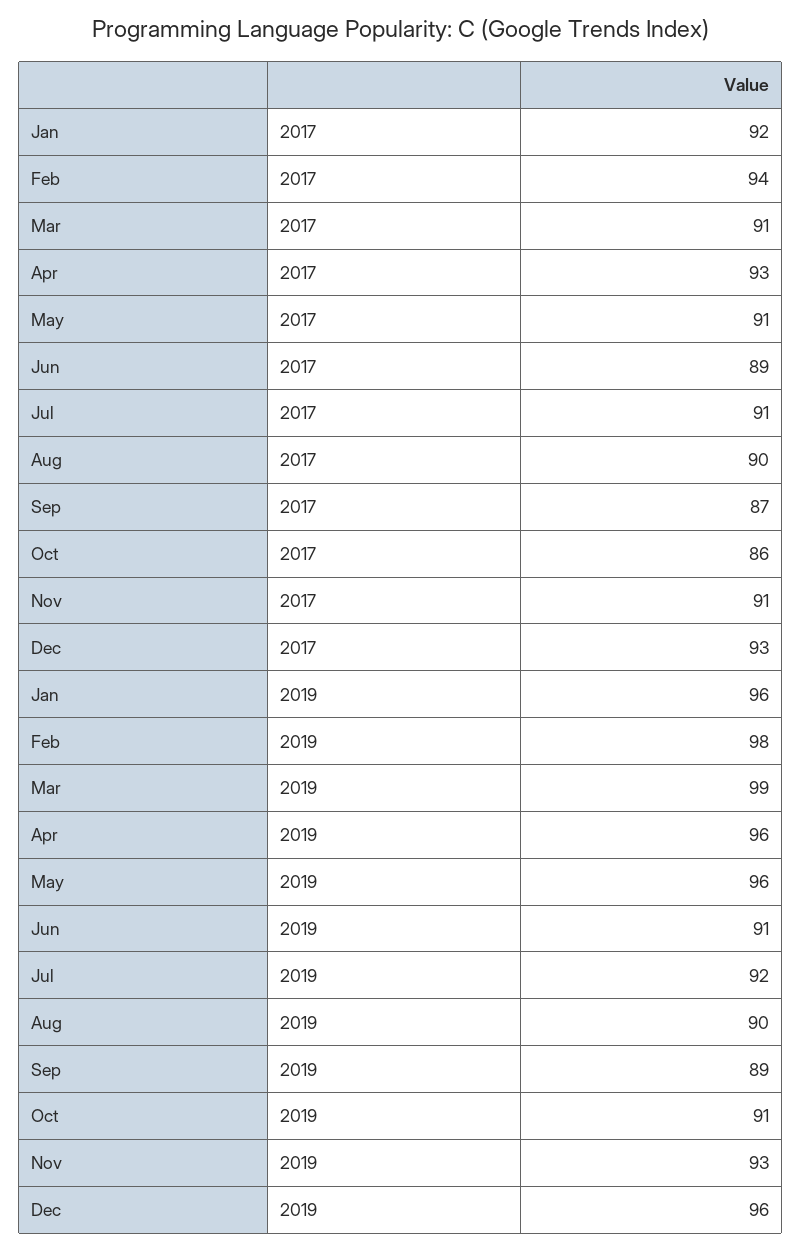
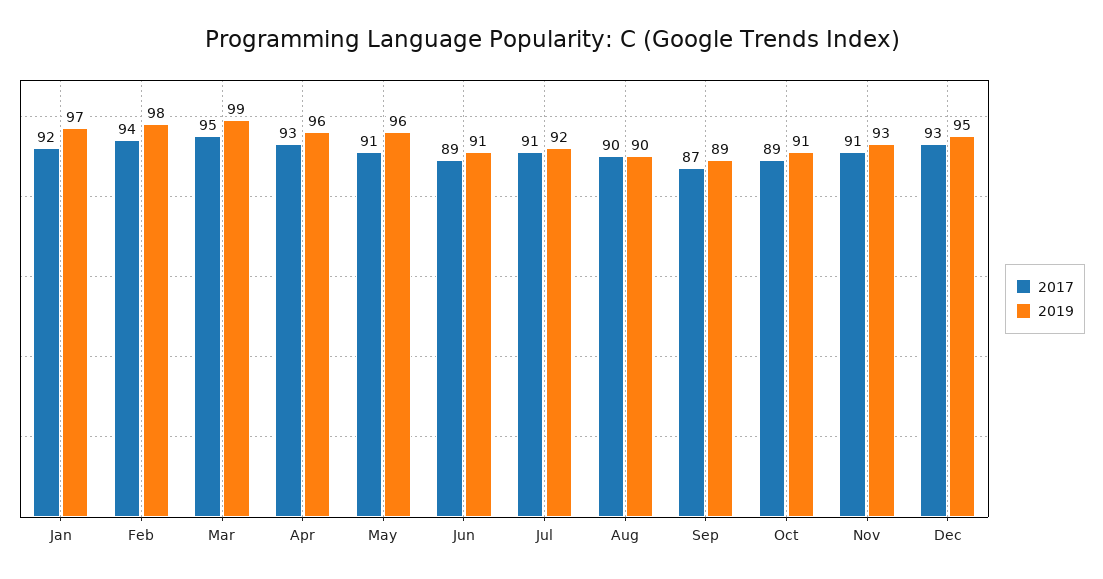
  {
    "2017": {
      "Jan": 92,
      "Feb": 94,
-     "Mar": 91,
+     "Mar": 95,
      "Apr": 93,
      "May": 91,
      "Jun": 89,
      "Jul": 91,
      "Aug": 90,
      "Sep": 87,
-     "Oct": 86,
+     "Oct": 89,
      "Nov": 91,
      "Dec": 93
    },
    "2019": {
-     "Jan": 96,
+     "Jan": 97,
      "Feb": 98,
      "Mar": 99,
      "Apr": 96,
      "May": 96,
      "Jun": 91,
      "Jul": 92,
      "Aug": 90,
      "Sep": 89,
      "Oct": 91,
      "Nov": 93,
-     "Dec": 96
+     "Dec": 95
    }
  }

